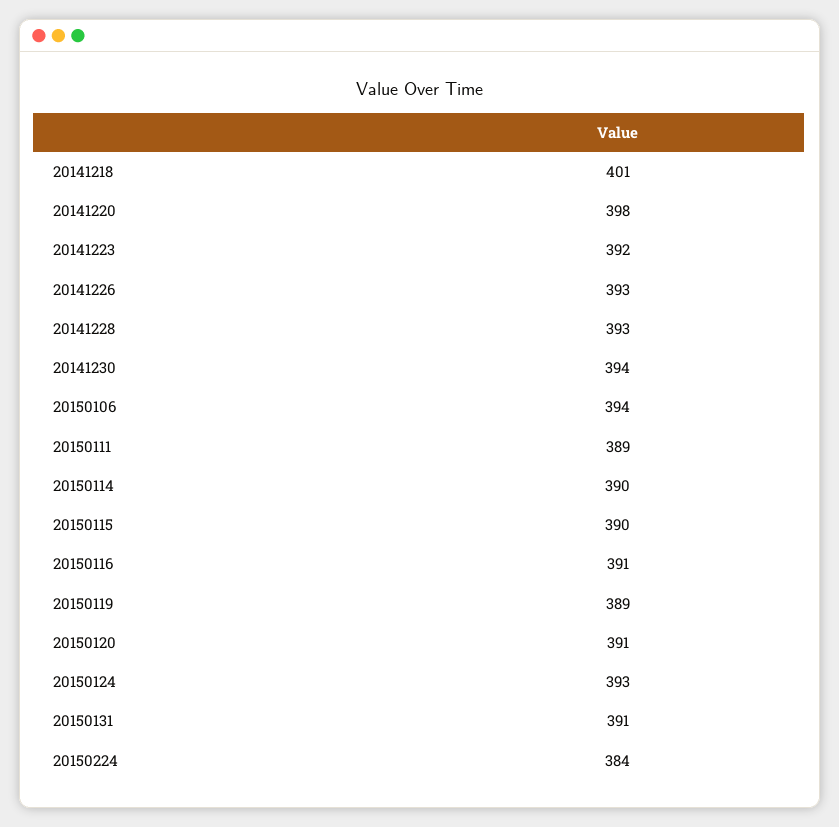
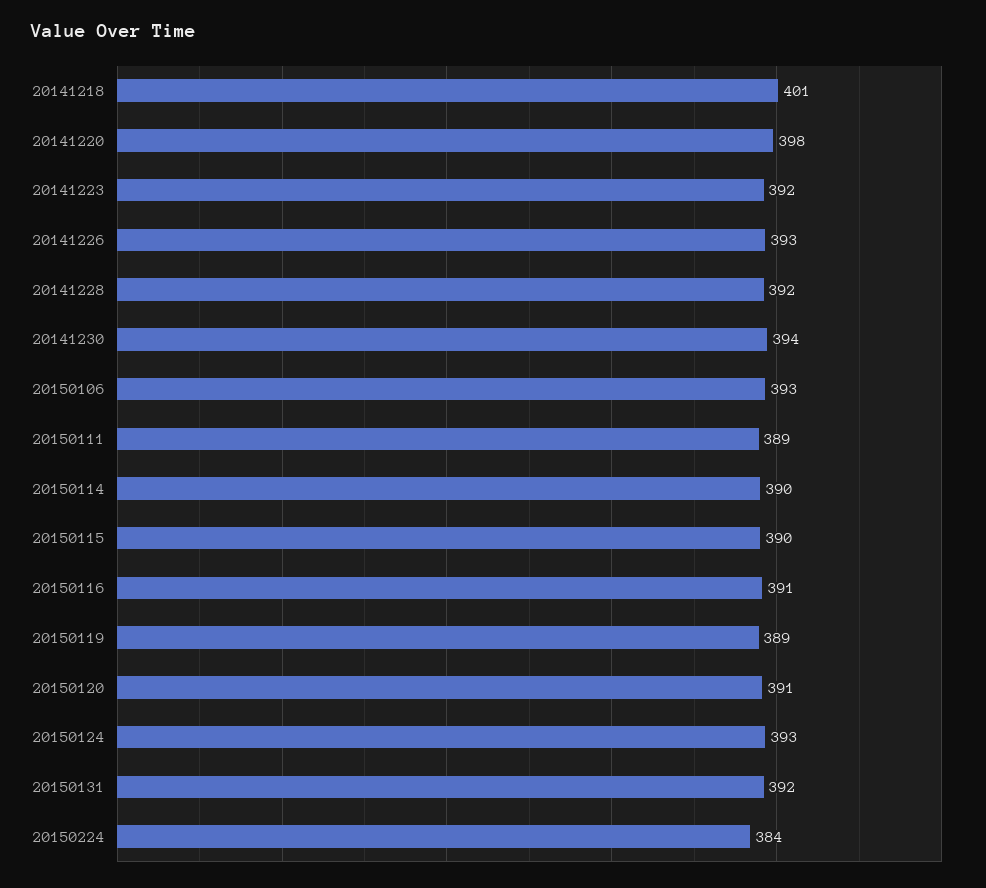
  {
    "20141218": 401,
    "20141220": 398,
    "20141223": 392,
    "20141226": 393,
-   "20141228": 393,
+   "20141228": 392,
    "20141230": 394,
-   "20150106": 394,
+   "20150106": 393,
    "20150111": 389,
    "20150114": 390,
    "20150115": 390,
    "20150116": 391,
    "20150119": 389,
    "20150120": 391,
    "20150124": 393,
-   "20150131": 391,
+   "20150131": 392,
    "20150224": 384
  }

